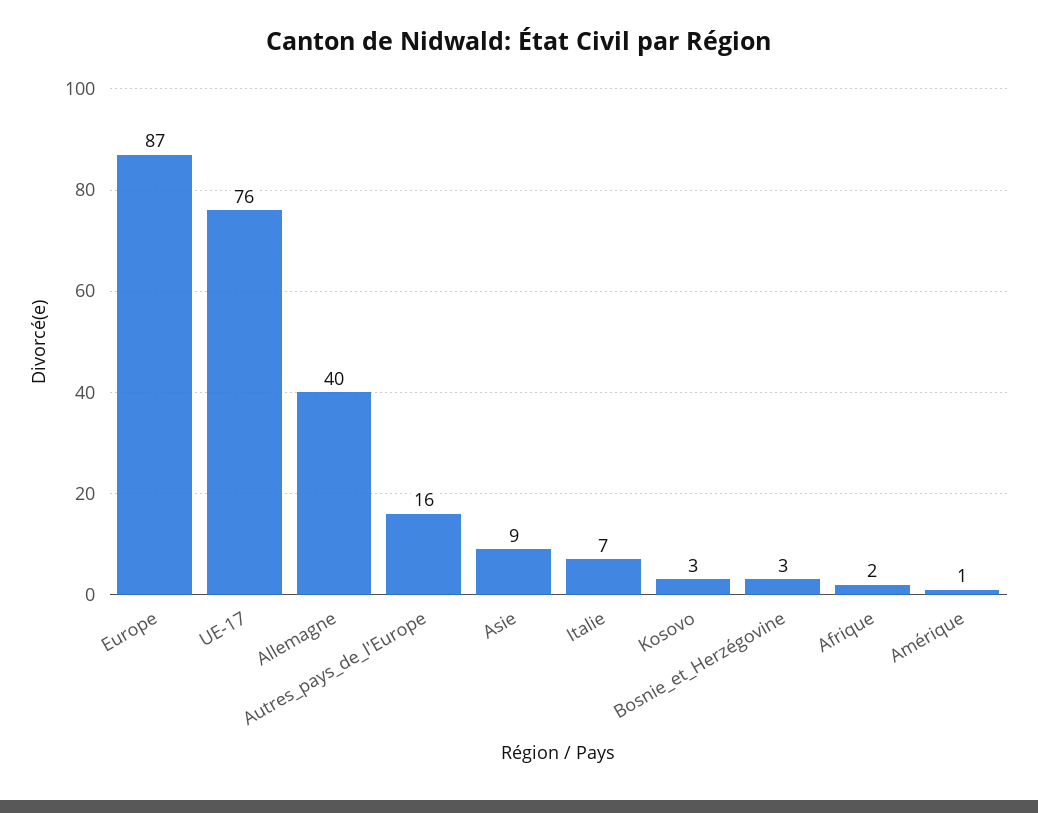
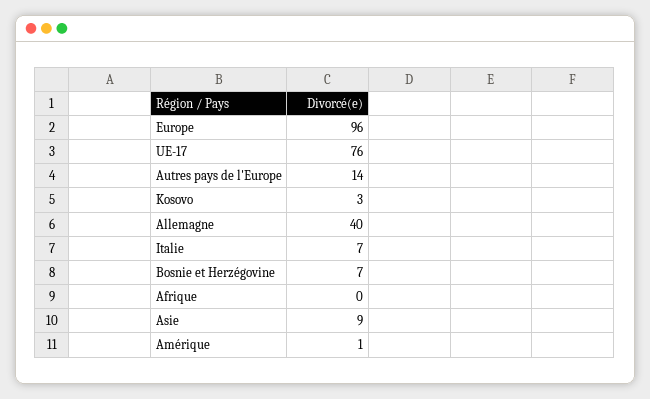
  {
-   "Europe": 87,
+   "Europe": 96,
    "UE-17": 76,
    "Allemagne": 40,
-   "Autres_pays_de_l'Europe": 16,
+   "Autres_pays_de_l'Europe": 14,
    "Asie": 9,
    "Italie": 7,
    "Kosovo": 3,
-   "Bosnie_et_Herzégovine": 3,
+   "Bosnie_et_Herzégovine": 7,
-   "Afrique": 2,
+   "Afrique": 0,
    "Amérique": 1
  }

